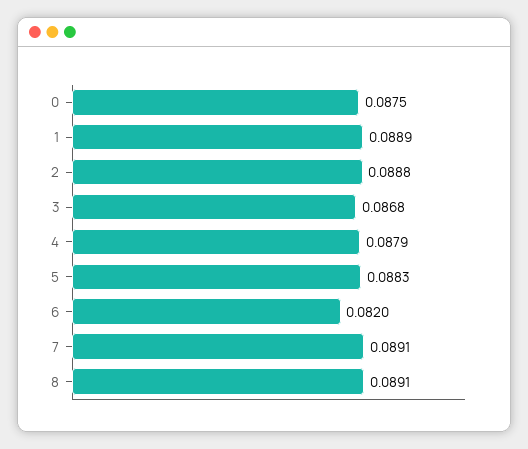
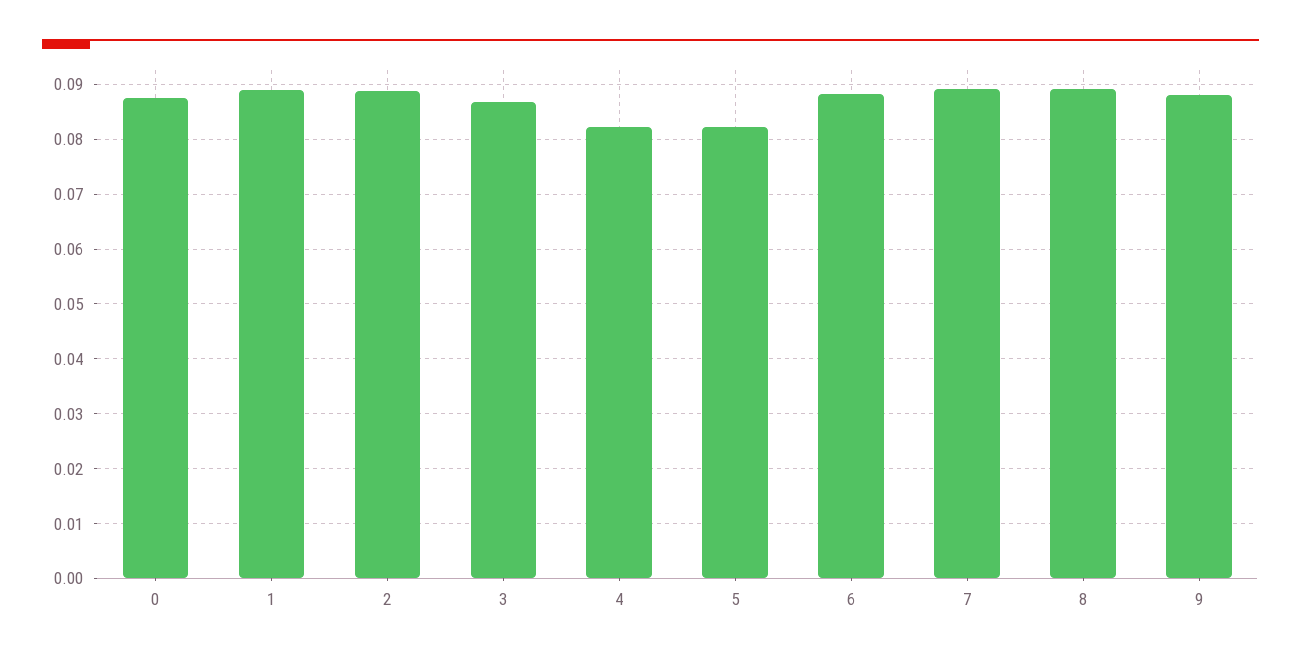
  {
    "0": 0.0875,
    "1": 0.0889,
    "2": 0.0888,
    "3": 0.0868,
-   "4": 0.0879,
+   "4": 0.082,
-   "5": 0.0883,
+   "5": 0.082,
-   "6": 0.082,
+   "6": 0.088,
    "7": 0.0891,
-   "8": 0.0891
+   "8": 0.0891,
+   "9": 0.088
  }

